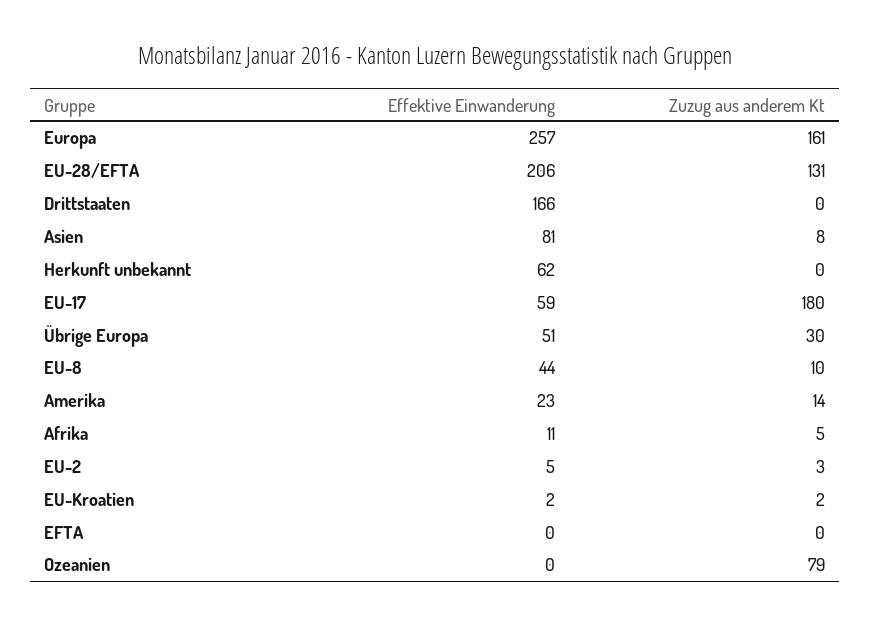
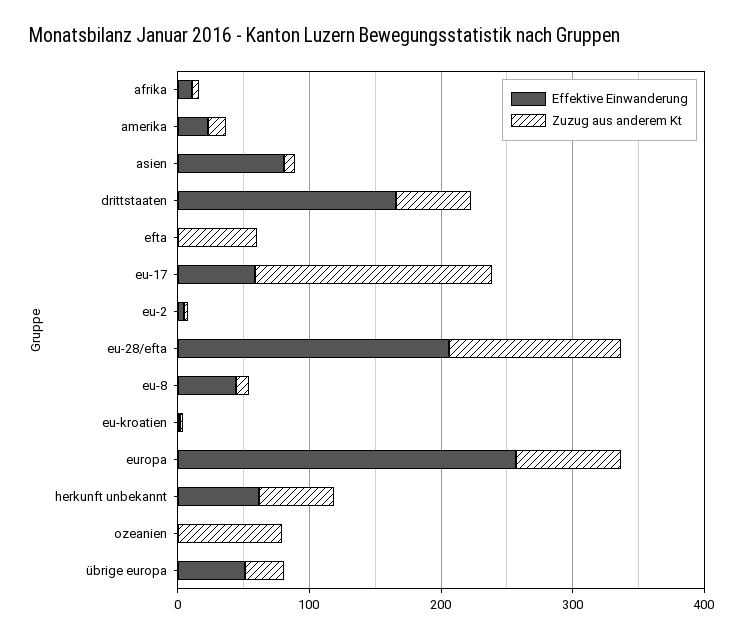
  {
    "Effektive Einwanderung": {
      "Europa": 257,
      "EU-28/EFTA": 206,
      "Drittstaaten": 166,
      "Asien": 81,
      "Herkunft unbekannt": 62,
      "EU-17": 59,
      "Übrige Europa": 51,
      "EU-8": 44,
      "Amerika": 23,
      "Afrika": 11,
      "EU-2": 5,
      "EU-Kroatien": 2,
      "EFTA": 0,
      "Ozeanien": 0
    },
    "Zuzug aus anderem Kt": {
-     "Europa": 161,
+     "Europa": 80,
      "EU-28/EFTA": 131,
-     "Drittstaaten": 0,
+     "Drittstaaten": 60,
      "Asien": 8,
-     "Herkunft unbekannt": 0,
+     "Herkunft unbekannt": 60,
      "EU-17": 180,
      "Übrige Europa": 30,
      "EU-8": 10,
      "Amerika": 14,
      "Afrika": 5,
      "EU-2": 3,
      "EU-Kroatien": 2,
-     "EFTA": 0,
+     "EFTA": 60,
      "Ozeanien": 79
    }
  }

